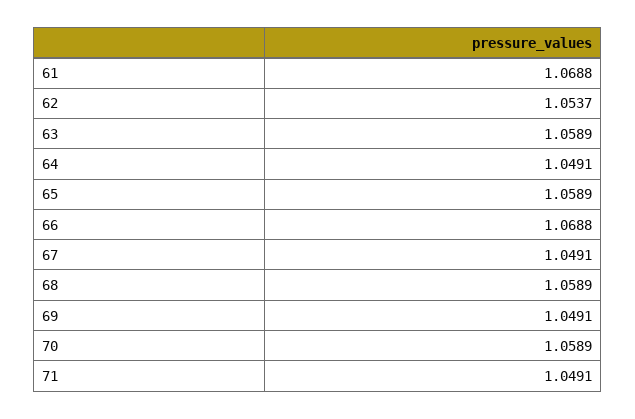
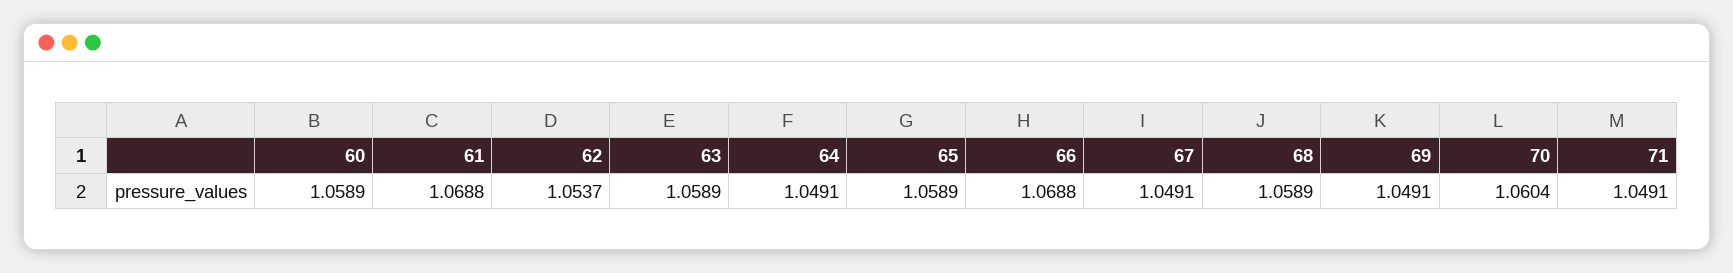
  {
    "61": 1.0688,
    "62": 1.0537,
    "63": 1.0589,
    "64": 1.0491,
    "65": 1.0589,
    "66": 1.0688,
    "67": 1.0491,
    "68": 1.0589,
    "69": 1.0491,
-   "70": 1.0589,
+   "70": 1.0604,
-   "71": 1.0491
+   "71": 1.0491,
+   "60": 1.0589
  }

